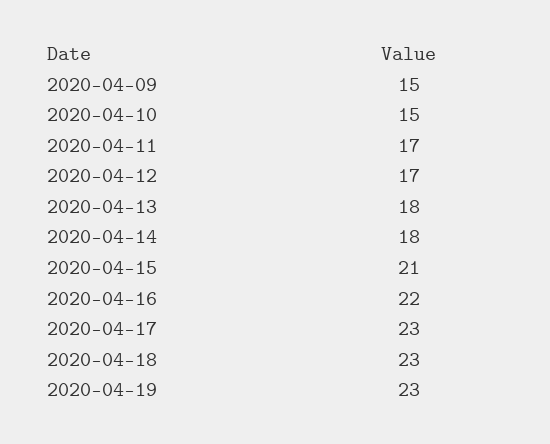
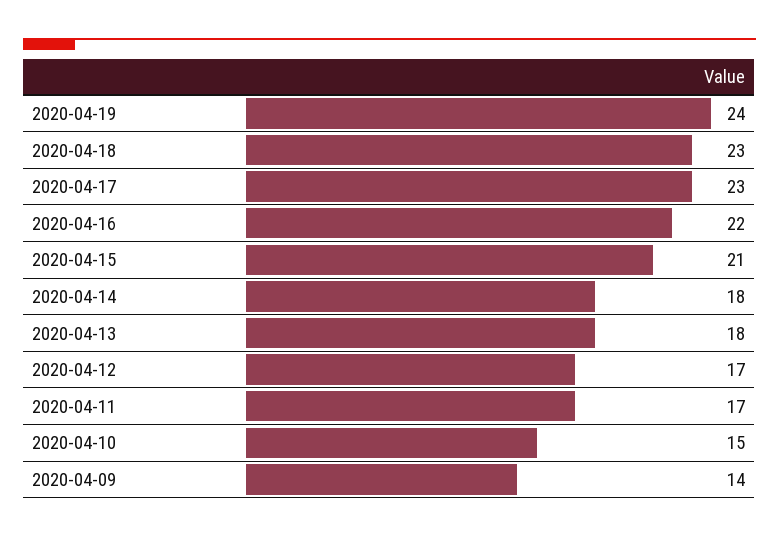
  {
-   "2020-04-09": 15,
+   "2020-04-09": 14,
    "2020-04-10": 15,
    "2020-04-11": 17,
    "2020-04-12": 17,
    "2020-04-13": 18,
    "2020-04-14": 18,
    "2020-04-15": 21,
    "2020-04-16": 22,
    "2020-04-17": 23,
    "2020-04-18": 23,
-   "2020-04-19": 23
+   "2020-04-19": 24
  }

